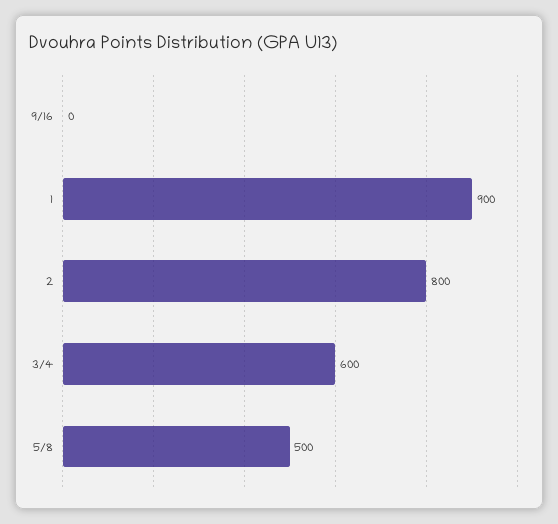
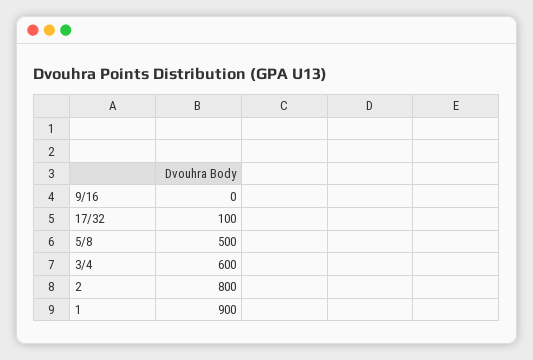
  {
    "9/16": 0,
    "1": 900,
    "2": 800,
    "3/4": 600,
-   "5/8": 500
+   "5/8": 500,
+   "17/32": 100
  }

